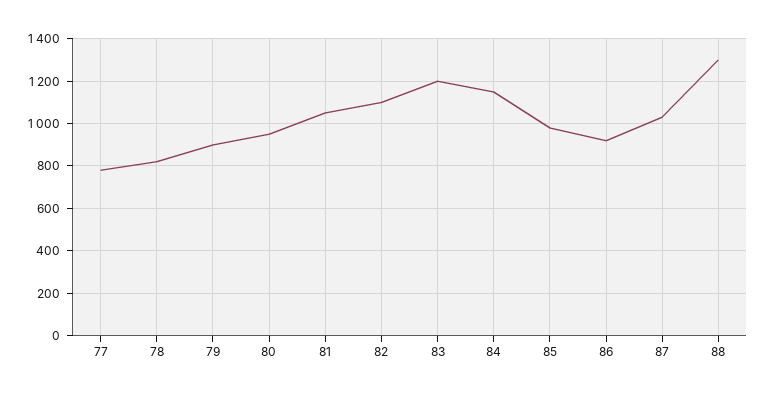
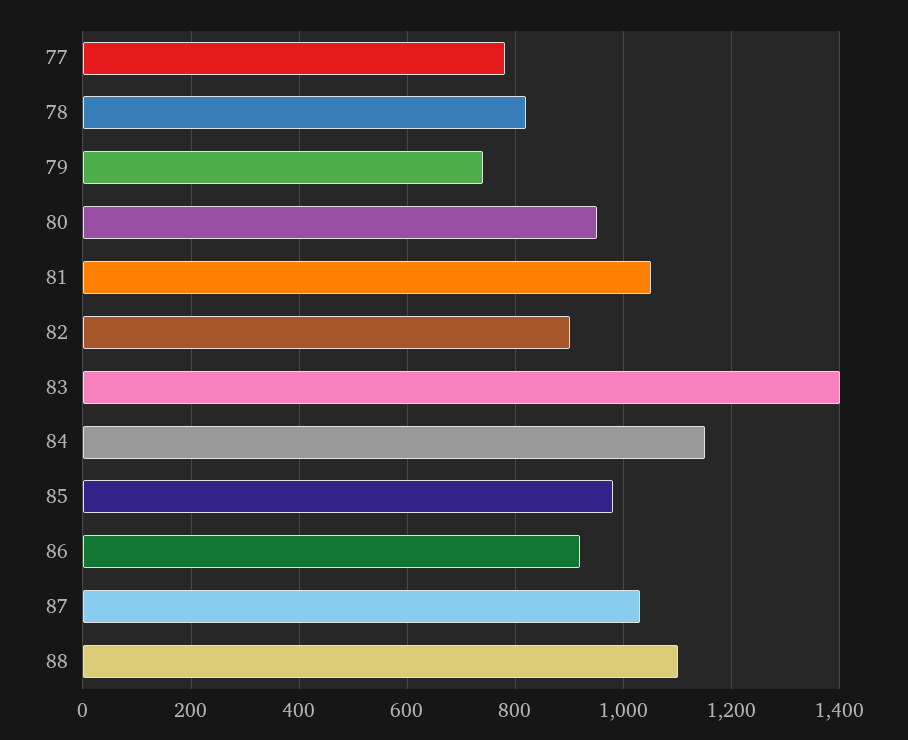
  {
    "77": 780,
    "78": 820,
-   "79": 900,
+   "79": 740,
    "80": 960,
    "81": 1060,
-   "82": 1100,
+   "82": 900,
-   "83": 1200,
+   "83": 1400,
    "84": 1160,
    "85": 980,
    "86": 920,
    "87": 1040,
-   "88": 1300
+   "88": 1100
  }

